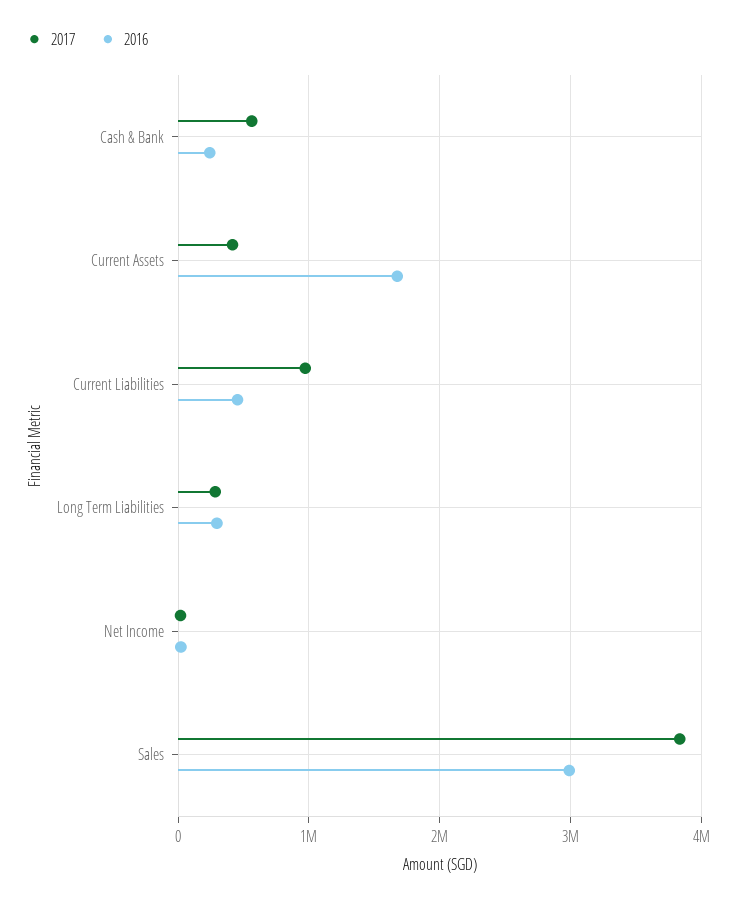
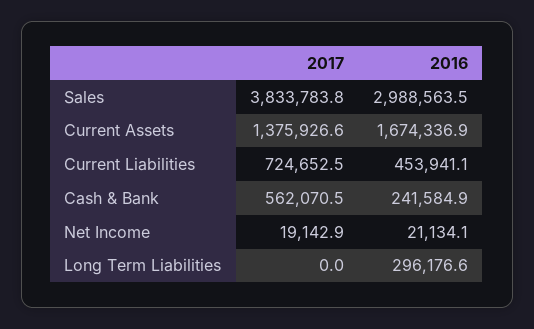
  {
    "2017": {
      "Cash & Bank": 562070.5,
-     "Current Assets": 400000,
+     "Current Assets": 1375926.6,
-     "Current Liabilities": 1000000,
+     "Current Liabilities": 724652.5,
-     "Long Term Liabilities": 300000,
+     "Long Term Liabilities": 0,
      "Net Income": 19142.9,
      "Sales": 3833783.8
    },
    "2016": {
      "Cash & Bank": 241584.9,
      "Current Assets": 1674336.9,
      "Current Liabilities": 453941.1,
      "Long Term Liabilities": 296176.6,
      "Net Income": 21134.1,
      "Sales": 2988563.5
    }
  }

